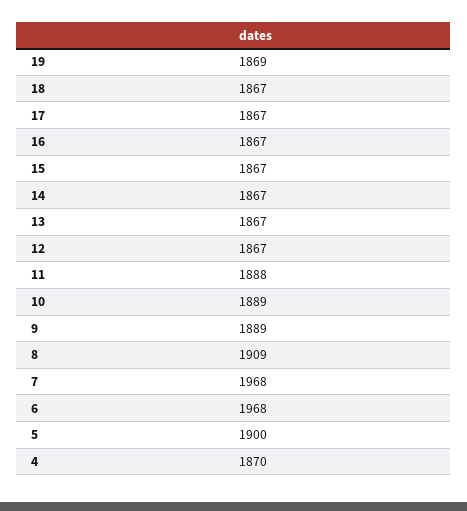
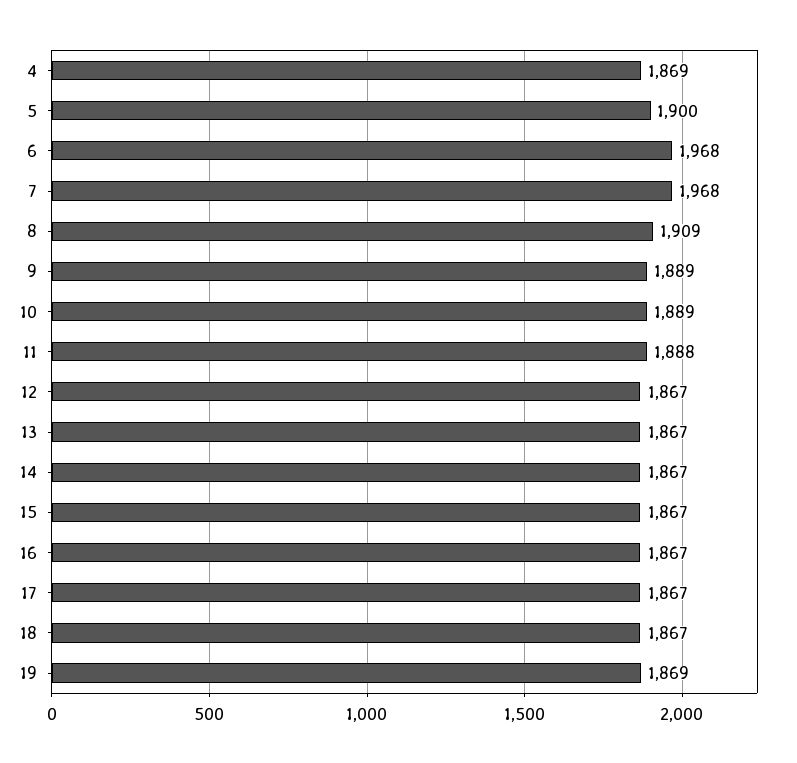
  {
    "19": 1869,
    "18": 1867,
    "17": 1867,
    "16": 1867,
    "15": 1867,
    "14": 1867,
    "13": 1867,
    "12": 1867,
    "11": 1888,
    "10": 1889,
    "9": 1889,
    "8": 1909,
    "7": 1968,
    "6": 1968,
    "5": 1900,
-   "4": 1870
+   "4": 1869
  }

